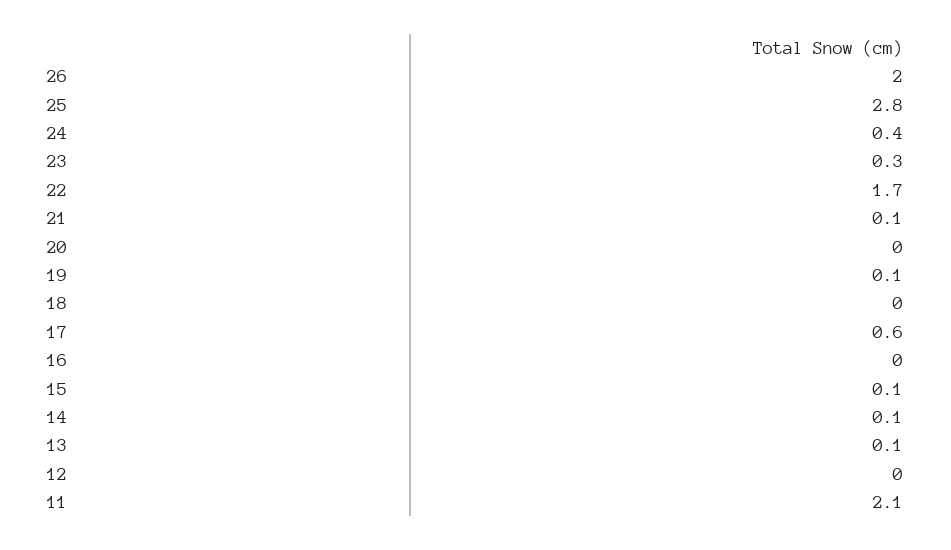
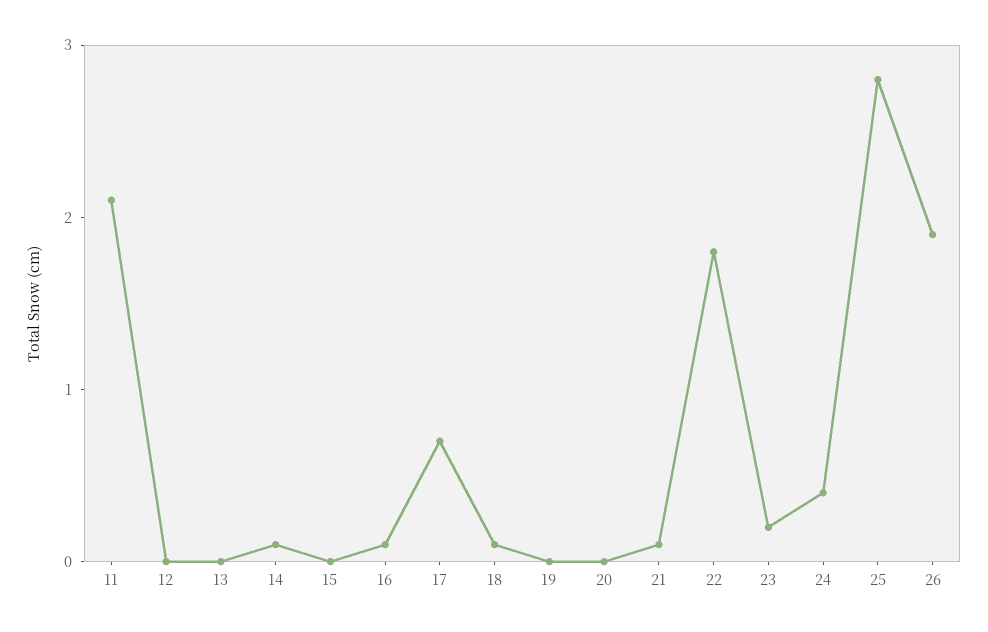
  {
-   "26": 2,
+   "26": 1.9,
    "25": 2.8,
    "24": 0.4,
-   "23": 0.3,
+   "23": 0.2,
-   "22": 1.7,
+   "22": 1.8,
    "21": 0.1,
    "20": 0,
-   "19": 0.1,
+   "19": 0,
-   "18": 0,
+   "18": 0.1,
-   "17": 0.6,
+   "17": 0.7,
-   "16": 0,
+   "16": 0.1,
-   "15": 0.1,
+   "15": 0,
    "14": 0.1,
-   "13": 0.1,
+   "13": 0,
    "12": 0,
    "11": 2.1
  }

